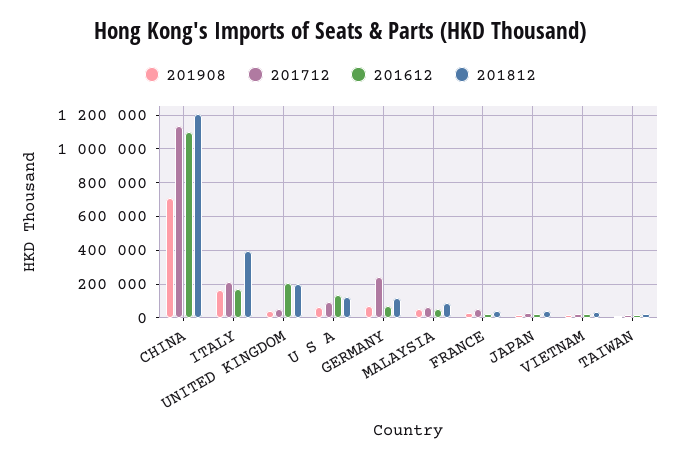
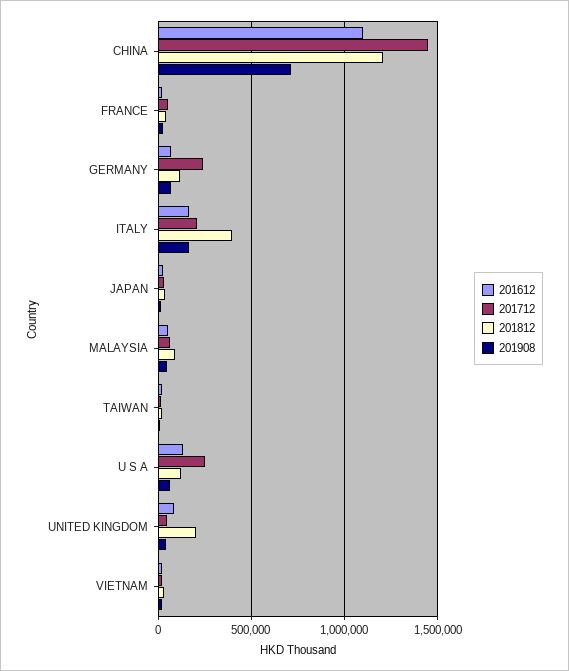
  {
    "201908": {
      "CHINA": 700000,
      "ITALY": 150000,
      "UNITED KINGDOM": 50000,
      "U S A": 50000,
      "GERMANY": 50000,
      "MALAYSIA": 50000,
      "FRANCE": 50000,
      "JAPAN": 0,
      "VIETNAM": 0,
      "TAIWAN": 0
    },
    "201712": {
-     "CHINA": 1150000,
+     "CHINA": 1450000,
      "ITALY": 200000,
      "UNITED KINGDOM": 50000,
-     "U S A": 100000,
+     "U S A": 250000,
      "GERMANY": 250000,
      "MALAYSIA": 50000,
      "FRANCE": 50000,
      "JAPAN": 50000,
      "VIETNAM": 0,
      "TAIWAN": 0
    },
    "201612": {
      "CHINA": 1100000,
      "ITALY": 150000,
-     "UNITED KINGDOM": 200000,
+     "UNITED KINGDOM": 100000,
      "U S A": 150000,
      "GERMANY": 50000,
      "MALAYSIA": 50000,
      "FRANCE": 0,
      "JAPAN": 0,
      "VIETNAM": 0,
      "TAIWAN": 0
    },
    "201812": {
      "CHINA": 1200000,
      "ITALY": 400000,
      "UNITED KINGDOM": 200000,
      "U S A": 100000,
      "GERMANY": 100000,
      "MALAYSIA": 100000,
      "FRANCE": 50000,
      "JAPAN": 50000,
      "VIETNAM": 50000,
      "TAIWAN": 0
    }
  }

